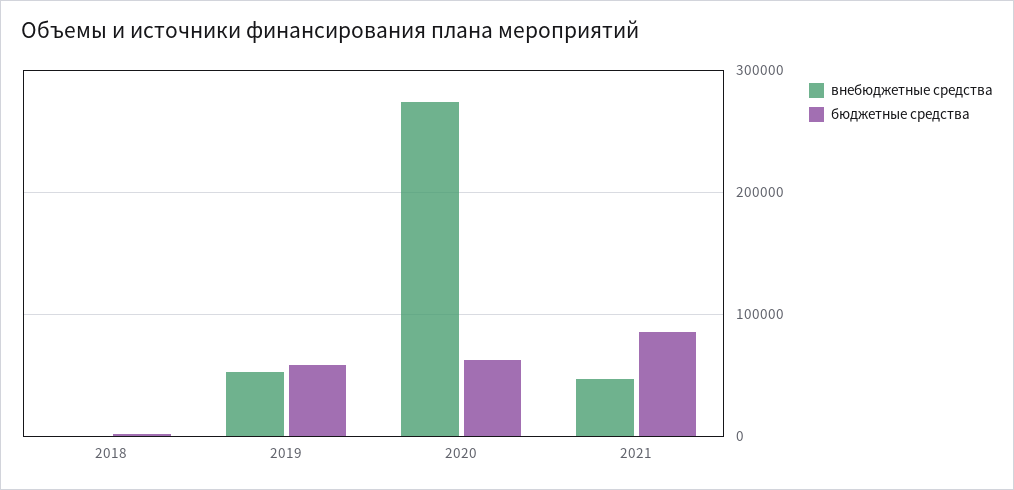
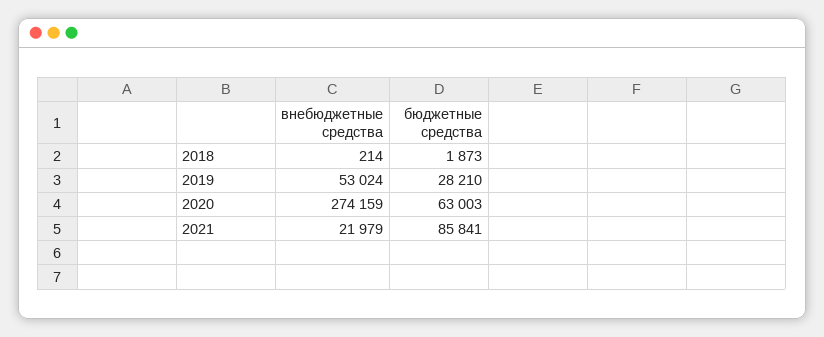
  {
    "внебюджетные средства": {
      "2018": 214,
      "2019": 53024,
      "2020": 274159,
-     "2021": 50000
+     "2021": 21979
    },
    "бюджетные средства": {
      "2018": 1873,
-     "2019": 60000,
+     "2019": 28210,
      "2020": 63003,
      "2021": 85841
    }
  }

